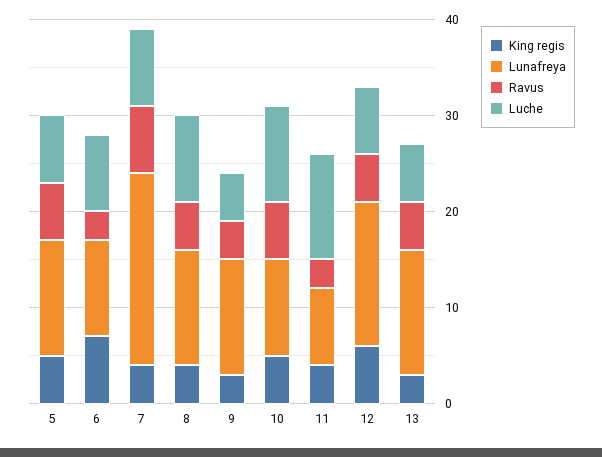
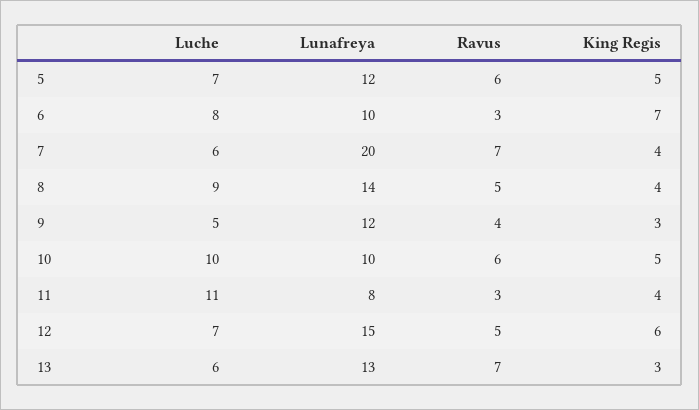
  {
    "King regis": {
      "5": 5,
      "6": 7,
      "7": 4,
      "8": 4,
      "9": 3,
      "10": 5,
      "11": 4,
      "12": 6,
      "13": 3
    },
    "Lunafreya": {
      "5": 12,
      "6": 10,
      "7": 20,
-     "8": 12,
+     "8": 14,
      "9": 12,
      "10": 10,
      "11": 8,
      "12": 15,
      "13": 13
    },
    "Ravus": {
      "5": 6,
      "6": 3,
      "7": 7,
      "8": 5,
      "9": 4,
      "10": 6,
      "11": 3,
      "12": 5,
-     "13": 5
+     "13": 7
    },
    "Luche": {
      "5": 7,
      "6": 8,
-     "7": 8,
+     "7": 6,
      "8": 9,
      "9": 5,
      "10": 10,
      "11": 11,
      "12": 7,
      "13": 6
    }
  }

